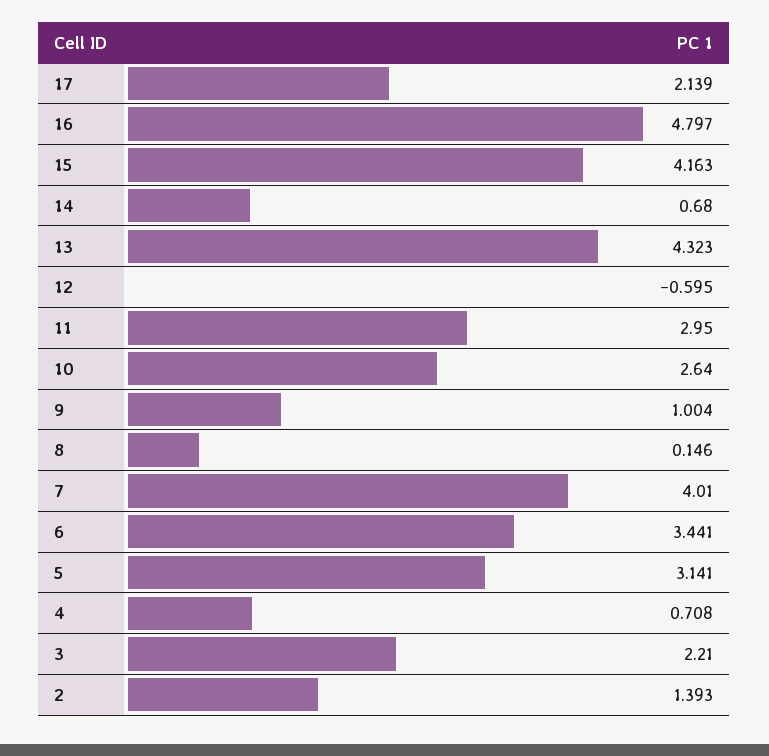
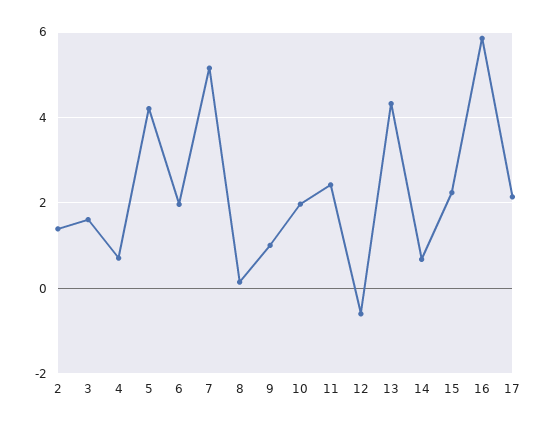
  {
    "17": 2.139,
-   "16": 4.797,
+   "16": 5.8,
-   "15": 4.163,
+   "15": 2.2,
    "14": 0.68,
    "13": 4.323,
    "12": -0.595,
-   "11": 2.95,
+   "11": 2.4,
-   "10": 2.64,
+   "10": 2,
    "9": 1.004,
    "8": 0.146,
-   "7": 4.01,
+   "7": 5.2,
-   "6": 3.441,
+   "6": 2,
-   "5": 3.141,
+   "5": 4.2,
    "4": 0.708,
-   "3": 2.21,
+   "3": 1.6,
    "2": 1.393
  }

